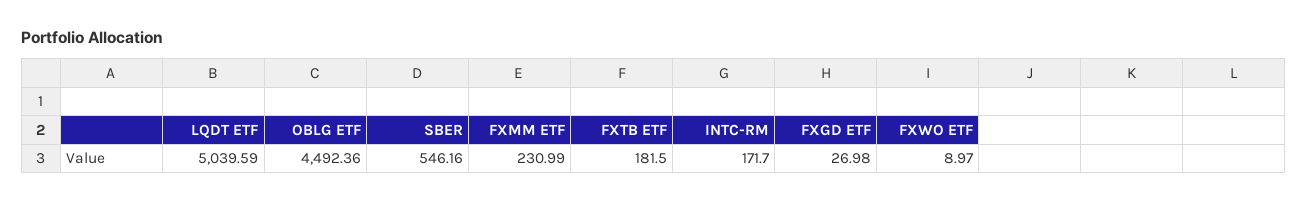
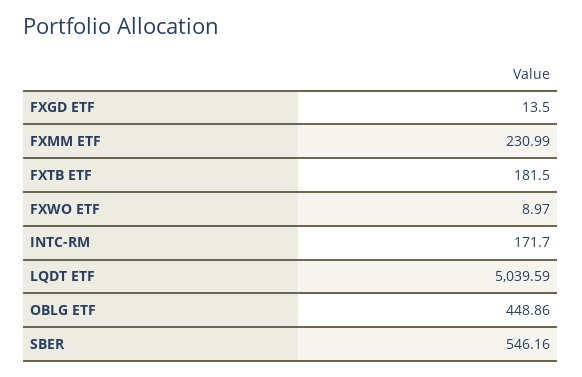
  {
    "LQDT ETF": 5039.59,
-   "OBLG ETF": 4492.36,
+   "OBLG ETF": 448.86,
    "SBER": 546.16,
    "FXMM ETF": 230.99,
    "FXTB ETF": 181.5,
    "INTC-RM": 171.7,
-   "FXGD ETF": 26.98,
+   "FXGD ETF": 13.5,
    "FXWO ETF": 8.97
  }

